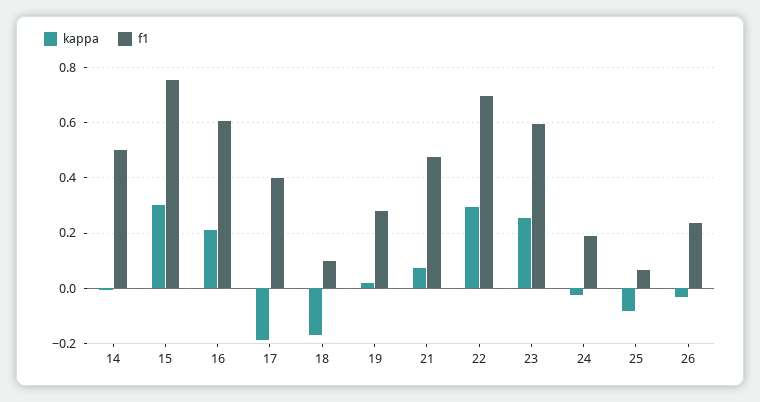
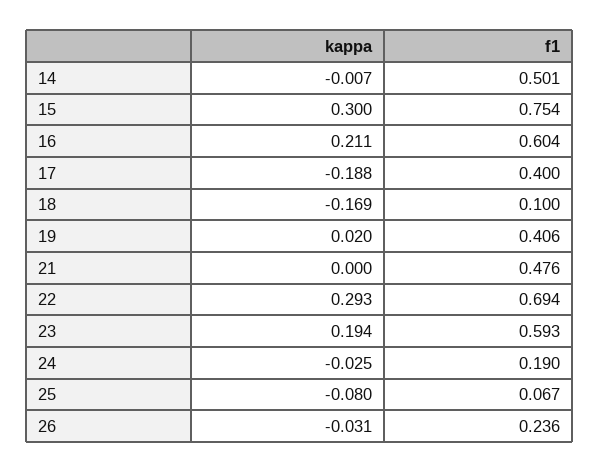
  {
    "kappa": {
      "14": -0.007,
      "15": 0.3,
      "16": 0.211,
      "17": -0.188,
      "18": -0.169,
      "19": 0.02,
-     "21": 0.075,
+     "21": 0,
      "22": 0.293,
-     "23": 0.25,
+     "23": 0.194,
      "24": -0.025,
      "25": -0.08,
      "26": -0.031
    },
    "f1": {
      "14": 0.501,
      "15": 0.754,
      "16": 0.604,
      "17": 0.4,
      "18": 0.1,
-     "19": 0.275,
+     "19": 0.406,
      "21": 0.476,
      "22": 0.694,
      "23": 0.593,
      "24": 0.19,
      "25": 0.067,
      "26": 0.236
    }
  }

